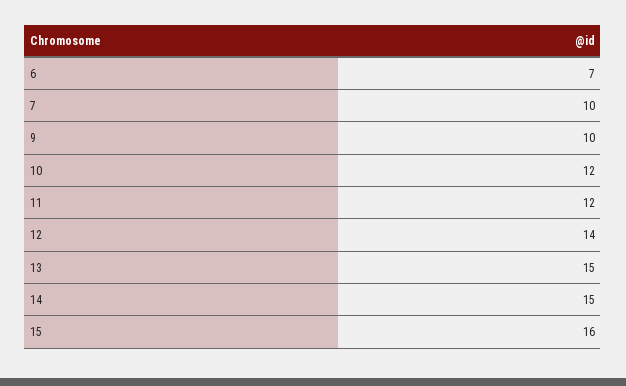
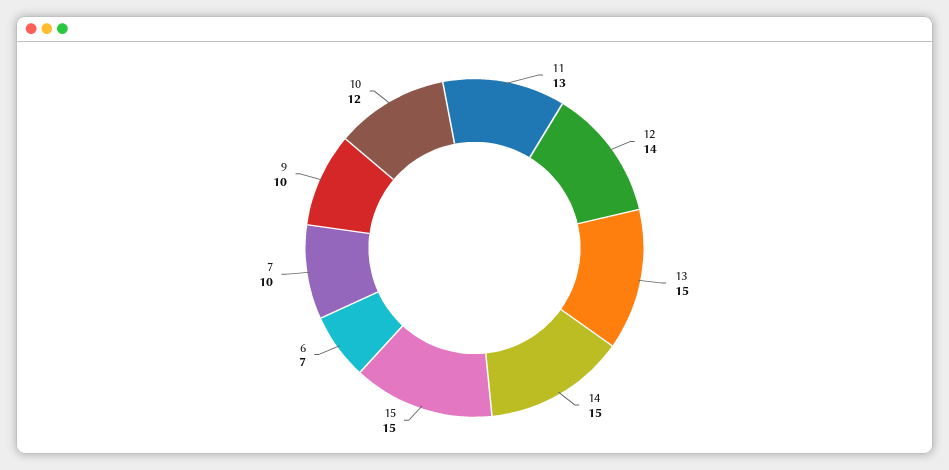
  {
    "6": 7,
    "7": 10,
    "9": 10,
    "10": 12,
-   "11": 12,
+   "11": 13,
    "12": 14,
    "13": 15,
    "14": 15,
-   "15": 16
+   "15": 15
  }

